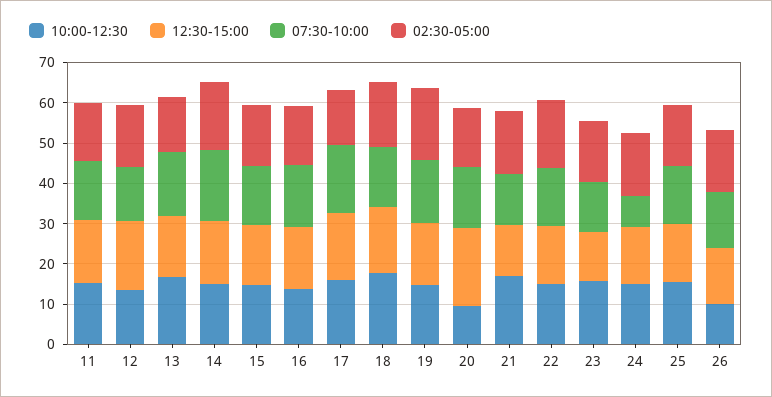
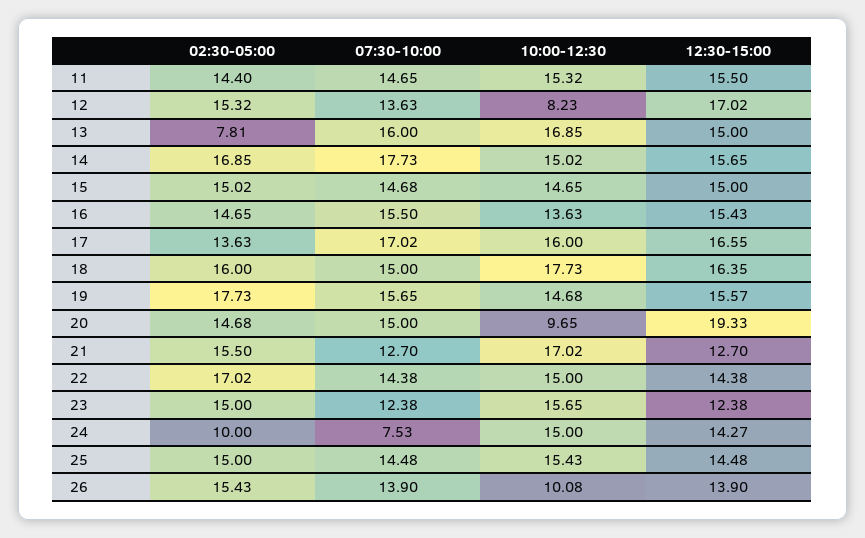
  {
    "10:00-12:30": {
      "11": 15.32,
-     "12": 14,
+     "12": 8.23,
      "13": 16.85,
      "14": 15.02,
      "15": 14.65,
      "16": 13.63,
      "17": 16,
      "18": 17.73,
      "19": 14.68,
      "20": 9.65,
      "21": 17.02,
      "22": 15,
      "23": 15.65,
      "24": 15,
      "25": 15.43,
      "26": 10.08
    },
    "12:30-15:00": {
      "11": 15.5,
      "12": 17.02,
      "13": 15,
      "14": 15.65,
      "15": 15,
      "16": 15.43,
      "17": 16.55,
      "18": 16.35,
      "19": 15.57,
      "20": 19.33,
      "21": 12.7,
      "22": 14.38,
      "23": 12.38,
      "24": 14.27,
      "25": 14.48,
      "26": 13.9
    },
    "07:30-10:00": {
      "11": 14.65,
      "12": 13.63,
      "13": 16,
      "14": 17.73,
      "15": 14.68,
      "16": 15.5,
      "17": 17.02,
      "18": 15,
      "19": 15.65,
      "20": 15,
      "21": 12.7,
      "22": 14.38,
      "23": 12.38,
      "24": 7.53,
      "25": 14.48,
      "26": 13.9
    },
    "02:30-05:00": {
      "11": 14.4,
      "12": 15.32,
-     "13": 14,
+     "13": 7.81,
      "14": 16.85,
      "15": 15.02,
      "16": 14.65,
      "17": 13.63,
      "18": 16,
      "19": 17.73,
      "20": 14.68,
      "21": 15.5,
      "22": 17.02,
      "23": 15,
-     "24": 16,
+     "24": 10,
      "25": 15,
      "26": 15.43
    }
  }

